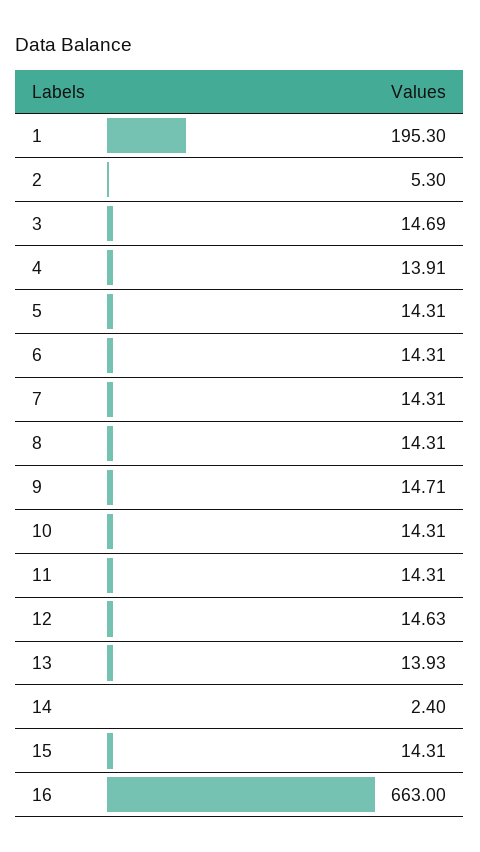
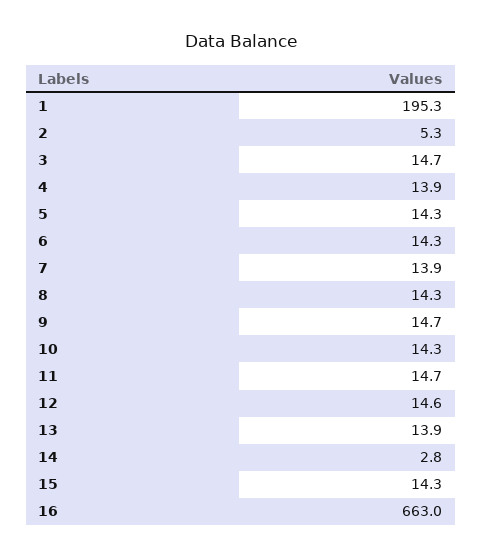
  {
    "1": 195.3,
    "2": 5.3,
    "3": 14.69,
    "4": 13.91,
    "5": 14.31,
    "6": 14.31,
-   "7": 14.31,
+   "7": 13.9,
    "8": 14.31,
    "9": 14.71,
    "10": 14.31,
-   "11": 14.31,
+   "11": 14.7,
    "12": 14.63,
    "13": 13.93,
-   "14": 2.4,
+   "14": 2.8,
    "15": 14.31,
    "16": 663
  }

